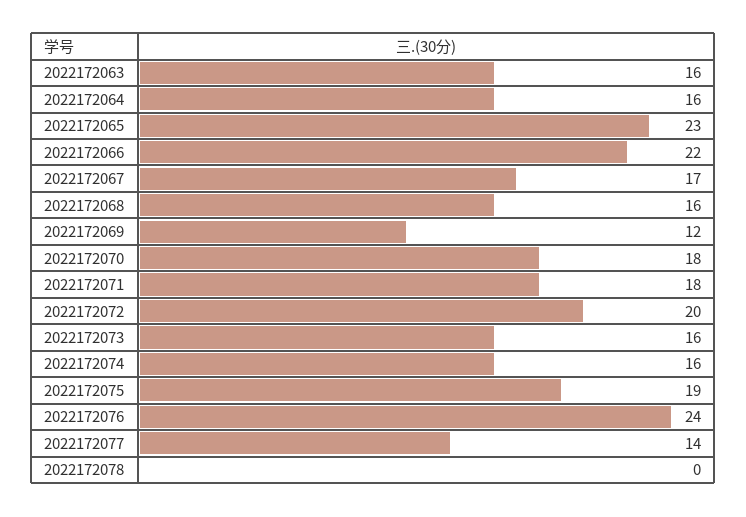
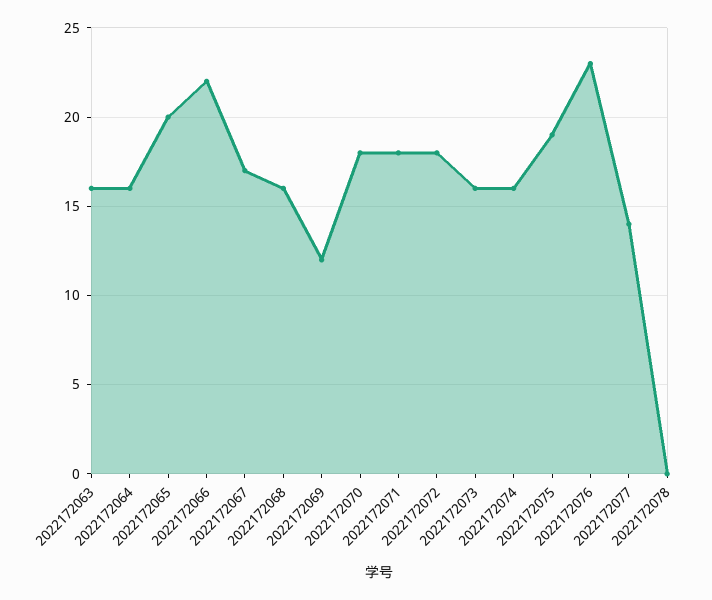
  {
    "2022172063": 16,
    "2022172064": 16,
-   "2022172065": 23,
+   "2022172065": 20,
    "2022172066": 22,
    "2022172067": 17,
    "2022172068": 16,
    "2022172069": 12,
    "2022172070": 18,
    "2022172071": 18,
-   "2022172072": 20,
+   "2022172072": 18,
    "2022172073": 16,
    "2022172074": 16,
    "2022172075": 19,
-   "2022172076": 24,
+   "2022172076": 23,
    "2022172077": 14,
    "2022172078": 0
  }

